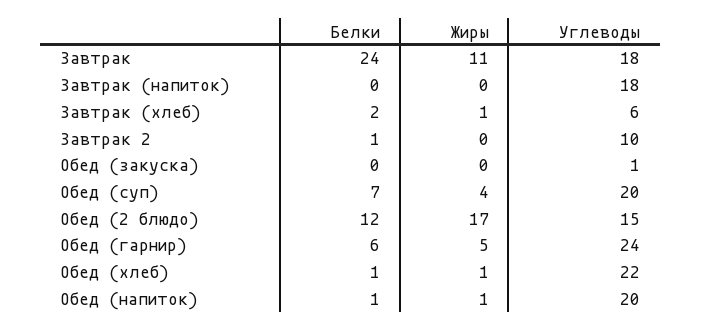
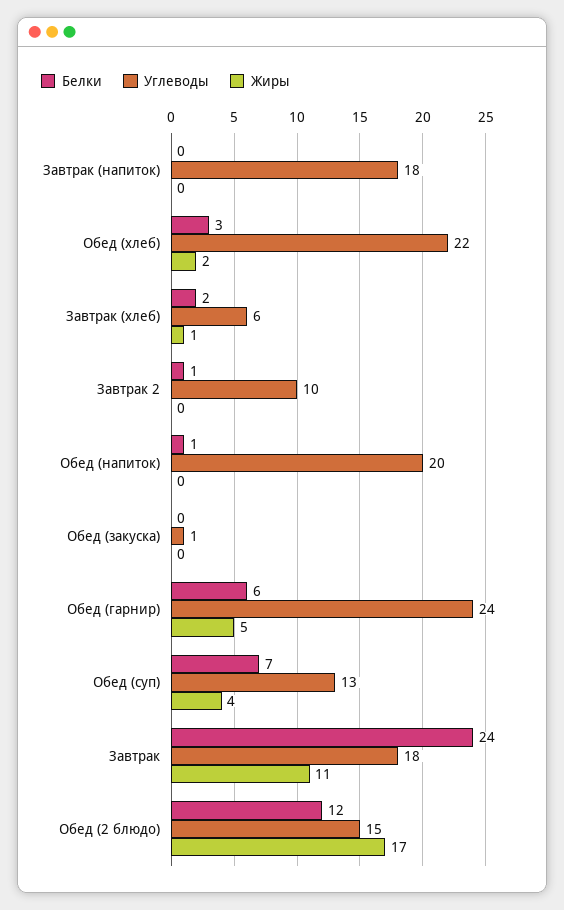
  {
    "Белки": {
      "Завтрак": 24,
      "Завтрак (напиток)": 0,
      "Завтрак (хлеб)": 2,
      "Завтрак 2": 1,
      "Обед (закуска)": 0,
      "Обед (суп)": 7,
      "Обед (2 блюдо)": 12,
      "Обед (гарнир)": 6,
-     "Обед (хлеб)": 1,
+     "Обед (хлеб)": 3,
      "Обед (напиток)": 1
    },
    "Жиры": {
      "Завтрак": 11,
      "Завтрак (напиток)": 0,
      "Завтрак (хлеб)": 1,
      "Завтрак 2": 0,
      "Обед (закуска)": 0,
      "Обед (суп)": 4,
      "Обед (2 блюдо)": 17,
      "Обед (гарнир)": 5,
-     "Обед (хлеб)": 1,
+     "Обед (хлеб)": 2,
-     "Обед (напиток)": 1
+     "Обед (напиток)": 0
    },
    "Углеводы": {
      "Завтрак": 18,
      "Завтрак (напиток)": 18,
      "Завтрак (хлеб)": 6,
      "Завтрак 2": 10,
      "Обед (закуска)": 1,
-     "Обед (суп)": 20,
+     "Обед (суп)": 13,
      "Обед (2 блюдо)": 15,
      "Обед (гарнир)": 24,
      "Обед (хлеб)": 22,
      "Обед (напиток)": 20
    }
  }

